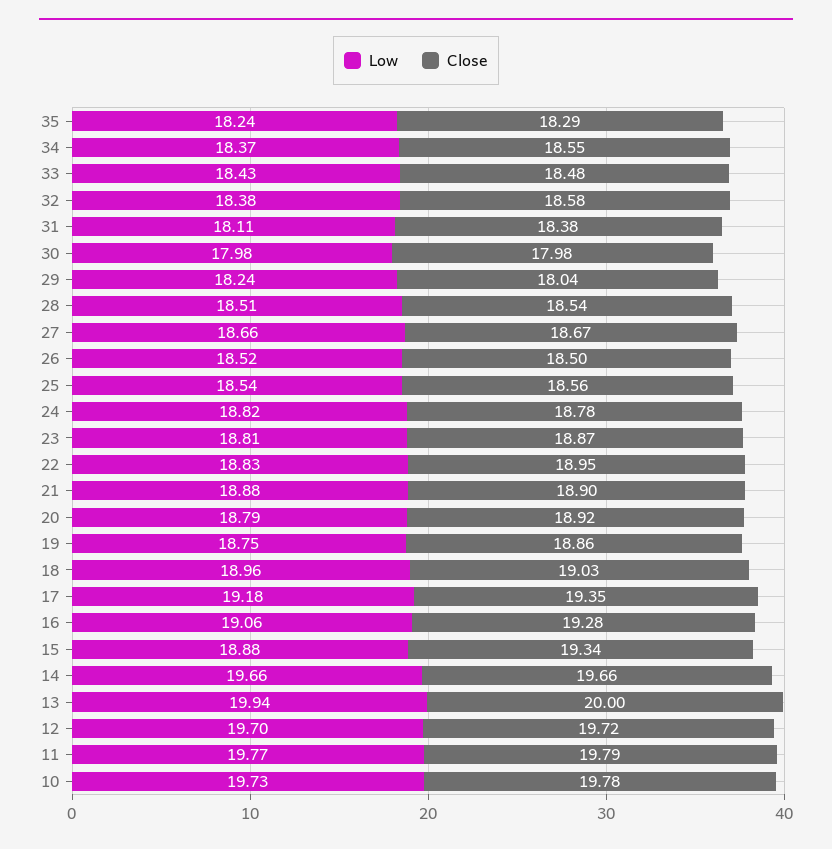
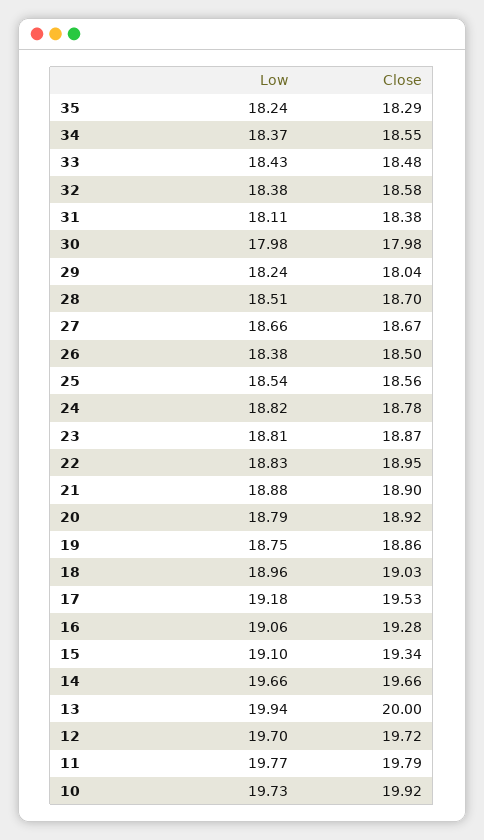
  {
    "Low": {
      "35": 18.24,
      "34": 18.37,
      "33": 18.43,
      "32": 18.38,
      "31": 18.11,
      "30": 17.98,
      "29": 18.24,
      "28": 18.51,
      "27": 18.66,
-     "26": 18.52,
+     "26": 18.38,
      "25": 18.54,
      "24": 18.82,
      "23": 18.81,
      "22": 18.83,
      "21": 18.88,
      "20": 18.79,
      "19": 18.75,
      "18": 18.96,
      "17": 19.18,
      "16": 19.06,
-     "15": 18.88,
+     "15": 19.1,
      "14": 19.66,
      "13": 19.94,
      "12": 19.7,
      "11": 19.77,
      "10": 19.73
    },
    "Close": {
      "35": 18.29,
      "34": 18.55,
      "33": 18.48,
      "32": 18.58,
      "31": 18.38,
      "30": 17.98,
      "29": 18.04,
-     "28": 18.54,
+     "28": 18.7,
      "27": 18.67,
      "26": 18.5,
      "25": 18.56,
      "24": 18.78,
      "23": 18.87,
      "22": 18.95,
      "21": 18.9,
      "20": 18.92,
      "19": 18.86,
      "18": 19.03,
-     "17": 19.35,
+     "17": 19.53,
      "16": 19.28,
      "15": 19.34,
      "14": 19.66,
      "13": 20,
      "12": 19.72,
      "11": 19.79,
-     "10": 19.78
+     "10": 19.92
    }
  }

